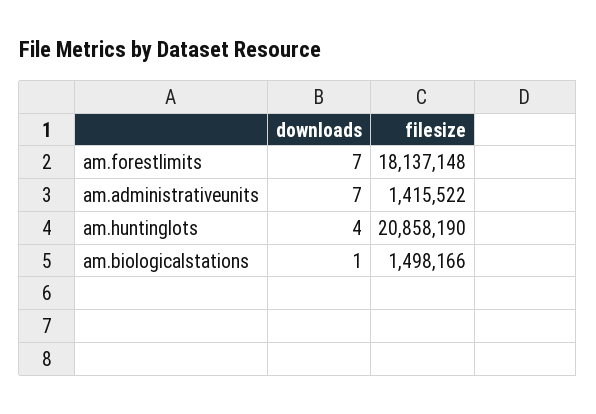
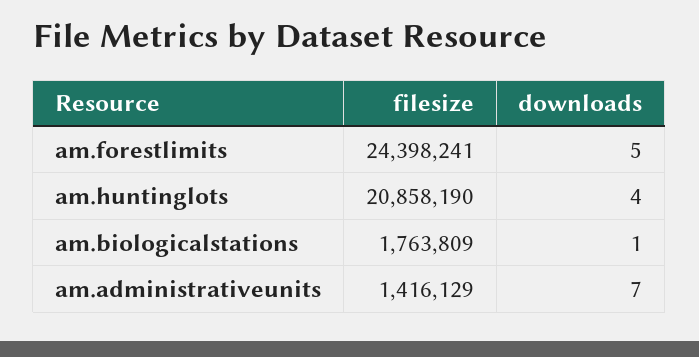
  {
    "downloads": {
-     "am.forestlimits": 7,
+     "am.forestlimits": 5,
      "am.administrativeunits": 7,
      "am.huntinglots": 4,
      "am.biologicalstations": 1
    },
    "filesize": {
-     "am.forestlimits": 18137148,
+     "am.forestlimits": 24398241,
-     "am.administrativeunits": 1415522,
+     "am.administrativeunits": 1416129,
      "am.huntinglots": 20858190,
-     "am.biologicalstations": 1498166
+     "am.biologicalstations": 1763809
    }
  }

